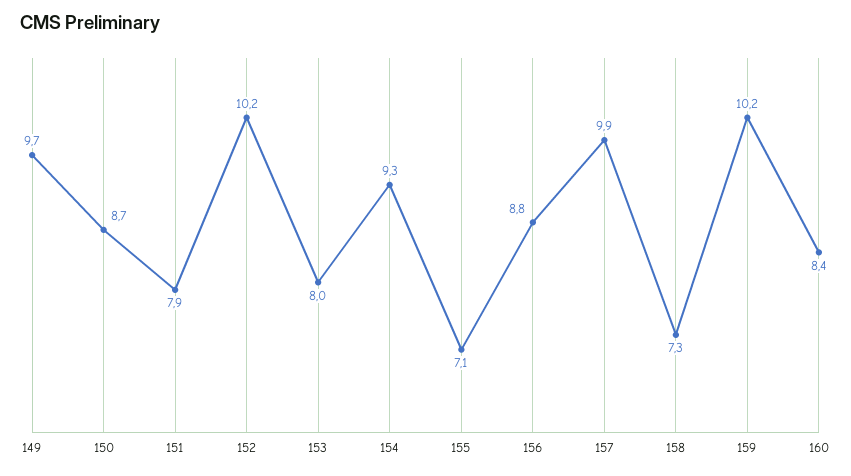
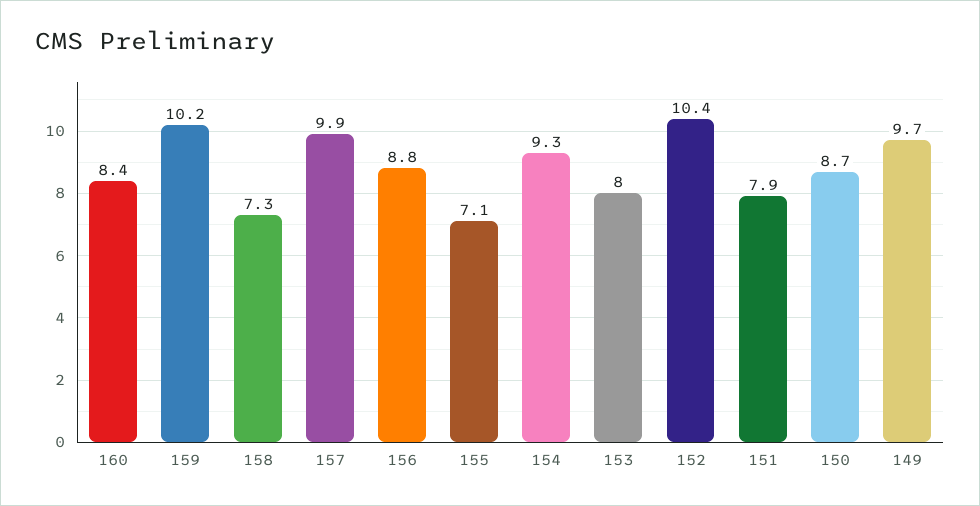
  {
    "149": 9.7,
    "150": 8.7,
    "151": 7.9,
-   "152": 10.2,
+   "152": 10.4,
    "153": 8,
    "154": 9.3,
    "155": 7.1,
    "156": 8.8,
    "157": 9.9,
    "158": 7.3,
    "159": 10.2,
    "160": 8.4
  }

